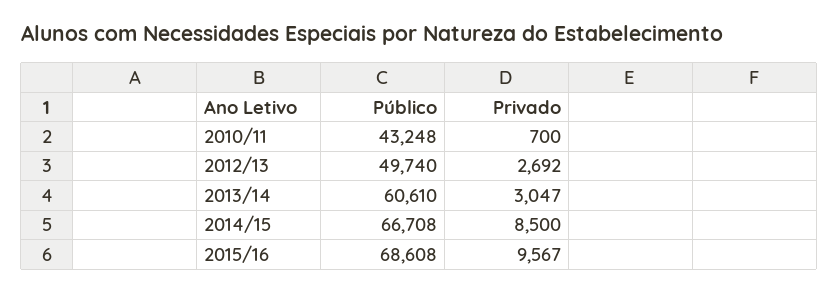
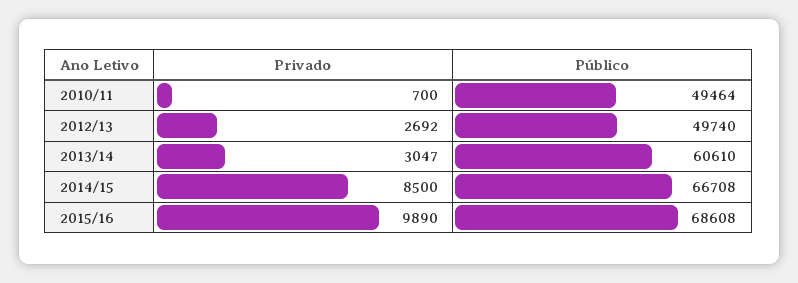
  {
    "Público": {
-     "2010/11": 43248,
+     "2010/11": 49464,
      "2012/13": 49740,
      "2013/14": 60610,
      "2014/15": 66708,
      "2015/16": 68608
    },
    "Privado": {
      "2010/11": 700,
      "2012/13": 2692,
      "2013/14": 3047,
      "2014/15": 8500,
-     "2015/16": 9567
+     "2015/16": 9890
    }
  }

